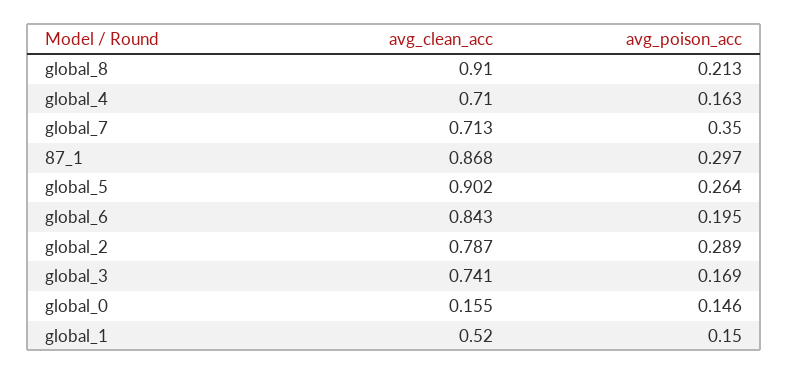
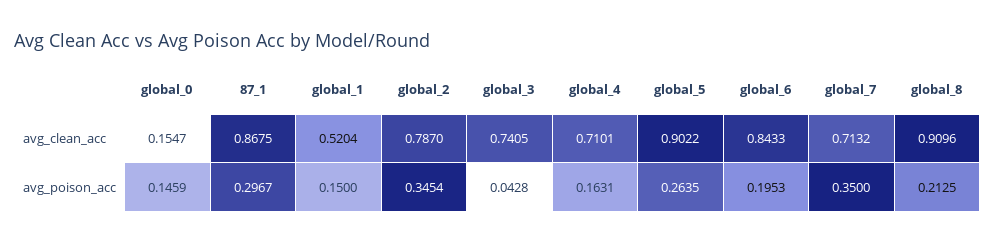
  {
    "avg_clean_acc": {
      "global_8": 0.9096,
      "global_4": 0.7101,
      "global_7": 0.7132,
      "87_1": 0.8675,
      "global_5": 0.9022,
      "global_6": 0.8433,
      "global_2": 0.787,
      "global_3": 0.7405,
      "global_0": 0.1547,
      "global_1": 0.5204
    },
    "avg_poison_acc": {
      "global_8": 0.2125,
      "global_4": 0.1631,
      "global_7": 0.35,
      "87_1": 0.2967,
      "global_5": 0.2635,
      "global_6": 0.1953,
-     "global_2": 0.289,
+     "global_2": 0.3454,
-     "global_3": 0.169,
+     "global_3": 0.0428,
      "global_0": 0.1459,
      "global_1": 0.15
    }
  }

